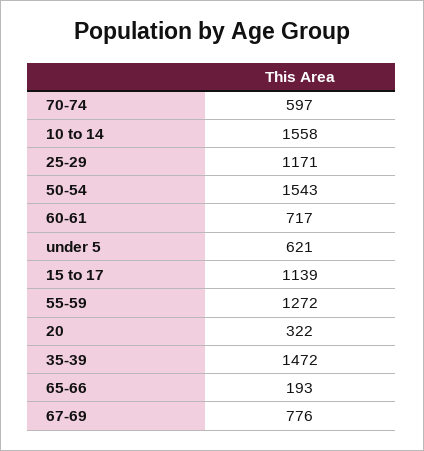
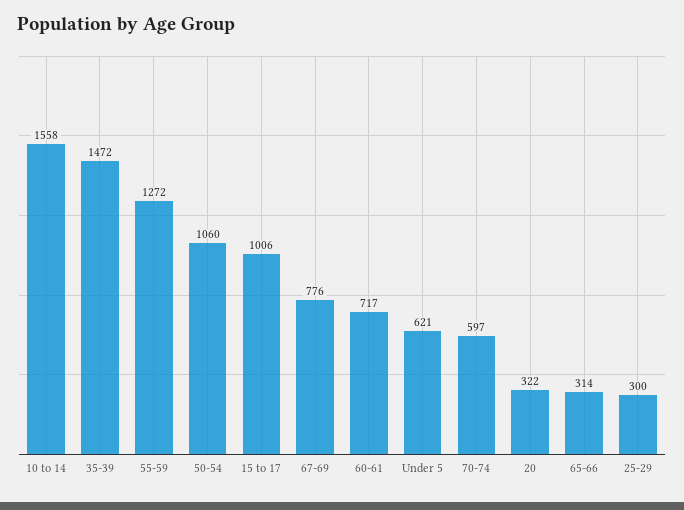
  {
    "70-74": 597,
    "10 to 14": 1558,
-   "25-29": 1171,
+   "25-29": 300,
-   "50-54": 1543,
+   "50-54": 1060,
    "60-61": 717,
    "under 5": 621,
-   "15 to 17": 1139,
+   "15 to 17": 1006,
    "55-59": 1272,
    "20": 322,
    "35-39": 1472,
-   "65-66": 193,
+   "65-66": 314,
    "67-69": 776
  }

